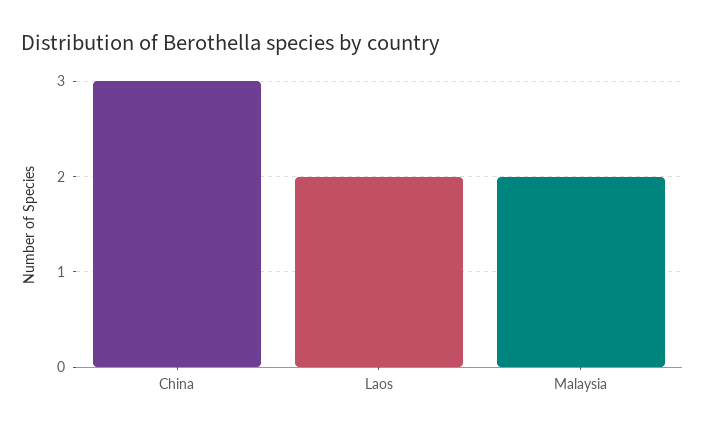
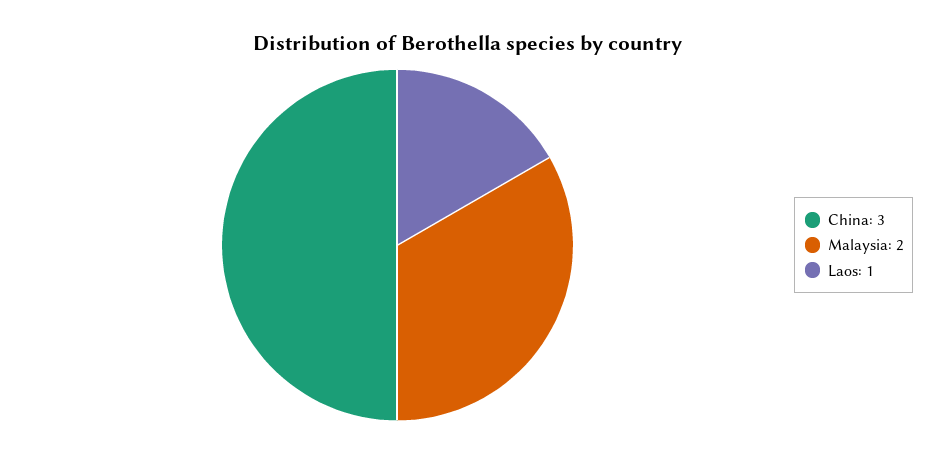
  {
    "China": 3,
-   "Laos": 2,
+   "Laos": 1,
    "Malaysia": 2
  }

